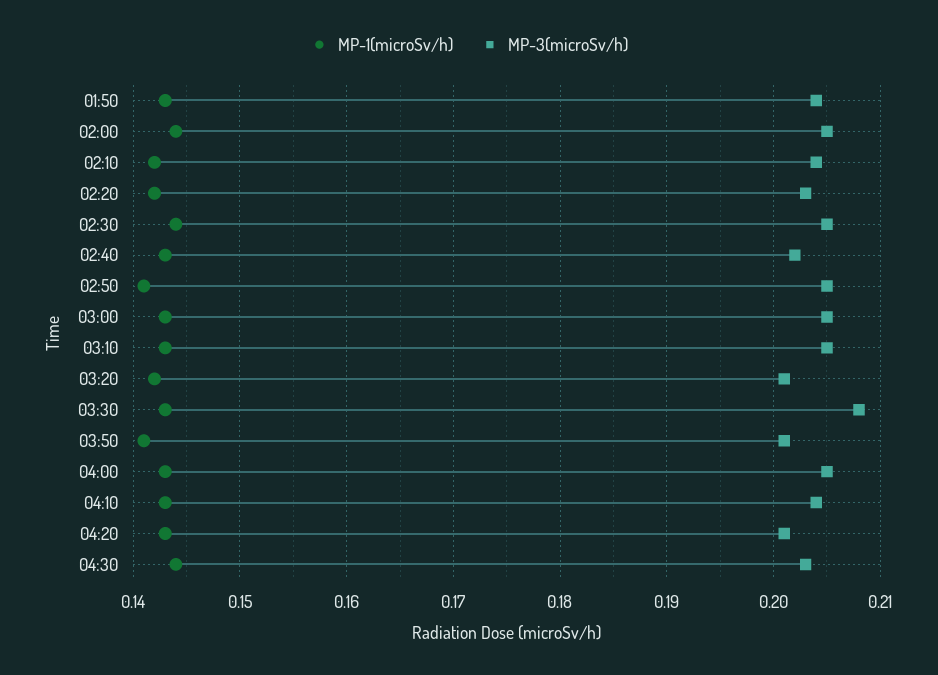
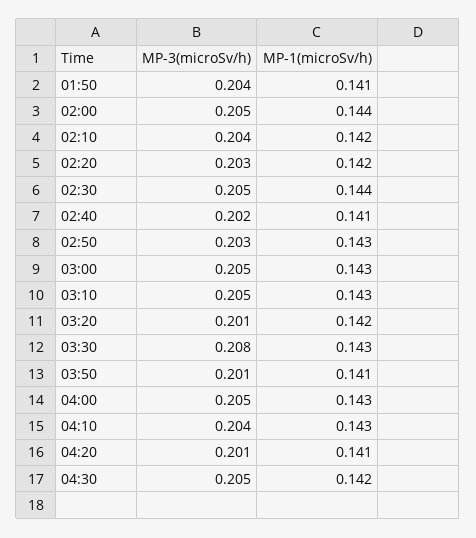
  {
    "MP-1(microSv/h)": {
-     "01:50": 0.143,
+     "01:50": 0.141,
      "02:00": 0.144,
      "02:10": 0.142,
      "02:20": 0.142,
      "02:30": 0.144,
-     "02:40": 0.143,
+     "02:40": 0.141,
-     "02:50": 0.141,
+     "02:50": 0.143,
      "03:00": 0.143,
      "03:10": 0.143,
      "03:20": 0.142,
      "03:30": 0.143,
      "03:50": 0.141,
      "04:00": 0.143,
      "04:10": 0.143,
-     "04:20": 0.143,
+     "04:20": 0.141,
-     "04:30": 0.144
+     "04:30": 0.142
    },
    "MP-3(microSv/h)": {
      "01:50": 0.204,
      "02:00": 0.205,
      "02:10": 0.204,
      "02:20": 0.203,
      "02:30": 0.205,
      "02:40": 0.202,
-     "02:50": 0.205,
+     "02:50": 0.203,
      "03:00": 0.205,
      "03:10": 0.205,
      "03:20": 0.201,
      "03:30": 0.208,
      "03:50": 0.201,
      "04:00": 0.205,
      "04:10": 0.204,
      "04:20": 0.201,
-     "04:30": 0.203
+     "04:30": 0.205
    }
  }

